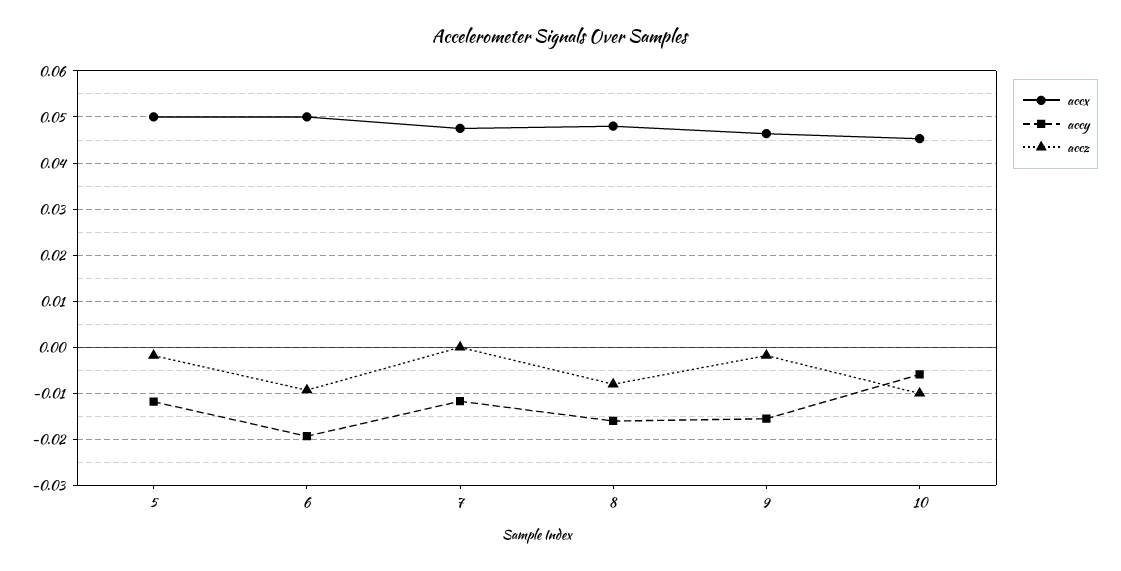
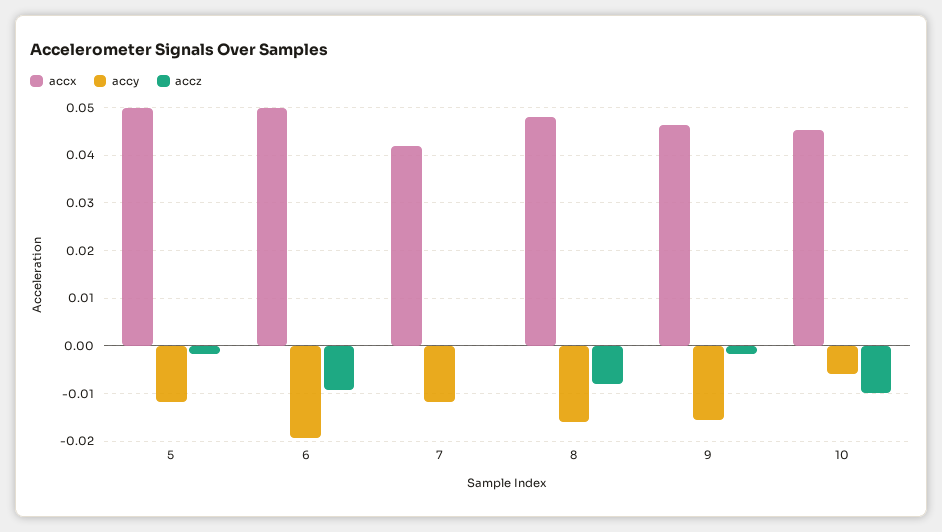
  {
    "accx": {
      "5": 0.05,
      "6": 0.05,
-     "7": 0.048,
+     "7": 0.042,
      "8": 0.048,
      "9": 0.046,
      "10": 0.046
    },
    "accy": {
      "5": -0.012,
      "6": -0.02,
      "7": -0.012,
      "8": -0.016,
      "9": -0.016,
      "10": -0.006
    },
    "accz": {
      "5": -0.002,
      "6": -0.01,
      "7": 0,
      "8": -0.008,
      "9": -0.002,
      "10": -0.01
    }
  }

